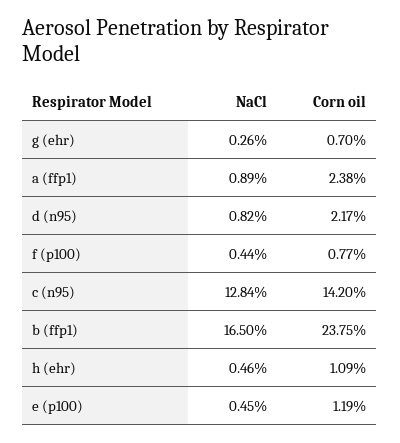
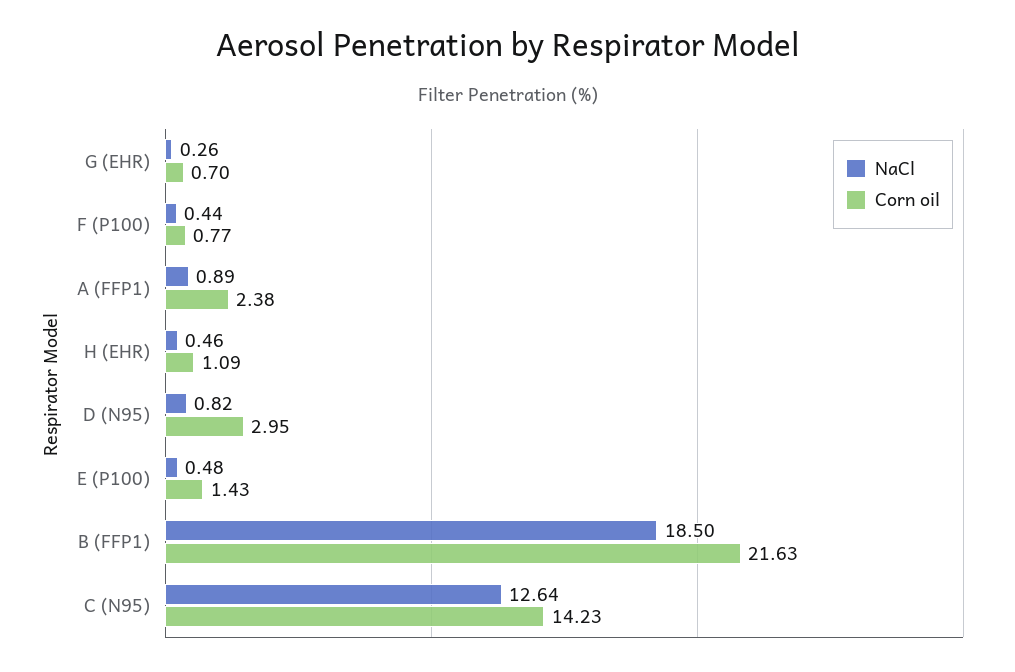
  {
    "NaCl": {
      "g (ehr)": 0.26,
      "a (ffp1)": 0.89,
      "d (n95)": 0.82,
      "f (p100)": 0.44,
-     "c (n95)": 12.84,
+     "c (n95)": 12.64,
-     "b (ffp1)": 16.5,
+     "b (ffp1)": 18.5,
      "h (ehr)": 0.46,
-     "e (p100)": 0.45
+     "e (p100)": 0.48
    },
    "Corn oil": {
      "g (ehr)": 0.7,
      "a (ffp1)": 2.38,
-     "d (n95)": 2.17,
+     "d (n95)": 2.95,
      "f (p100)": 0.77,
-     "c (n95)": 14.2,
+     "c (n95)": 14.23,
-     "b (ffp1)": 23.75,
+     "b (ffp1)": 21.63,
      "h (ehr)": 1.09,
-     "e (p100)": 1.19
+     "e (p100)": 1.43
    }
  }

